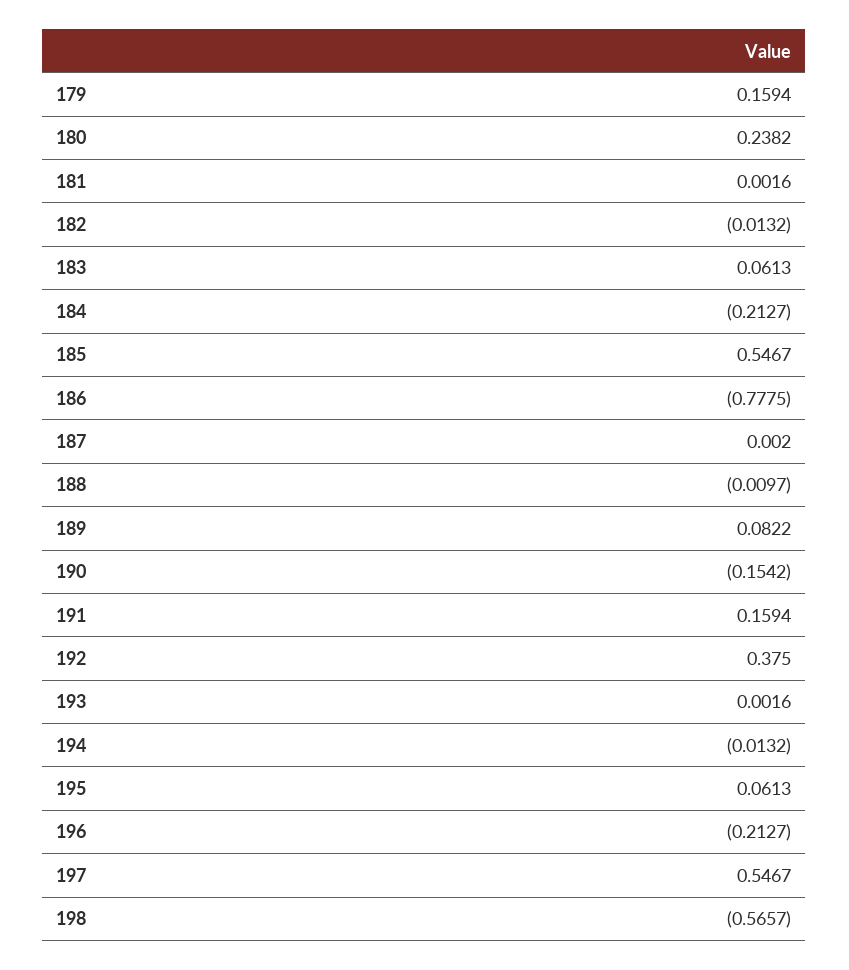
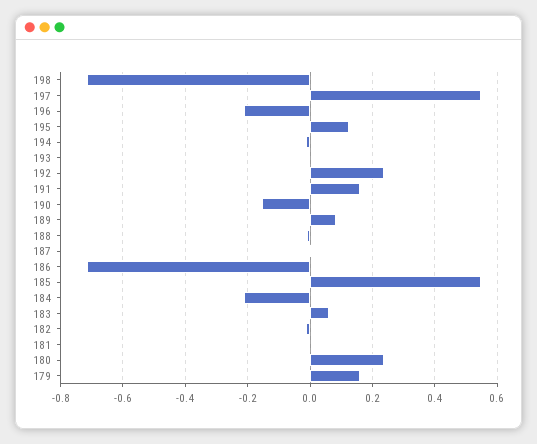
  {
    "179": 0.1594,
    "180": 0.2382,
    "181": 0.0016,
    "182": -0.0132,
    "183": 0.0613,
    "184": -0.2127,
    "185": 0.5467,
-   "186": -0.7775,
+   "186": -0.72,
    "187": 0.002,
    "188": -0.0097,
    "189": 0.0822,
    "190": -0.1542,
    "191": 0.1594,
-   "192": 0.375,
+   "192": 0.24,
    "193": 0.0016,
    "194": -0.0132,
-   "195": 0.0613,
+   "195": 0.12,
    "196": -0.2127,
    "197": 0.5467,
-   "198": -0.5657
+   "198": -0.72
  }

